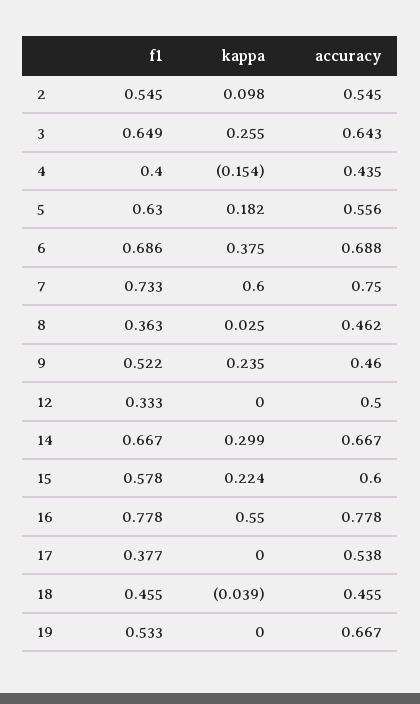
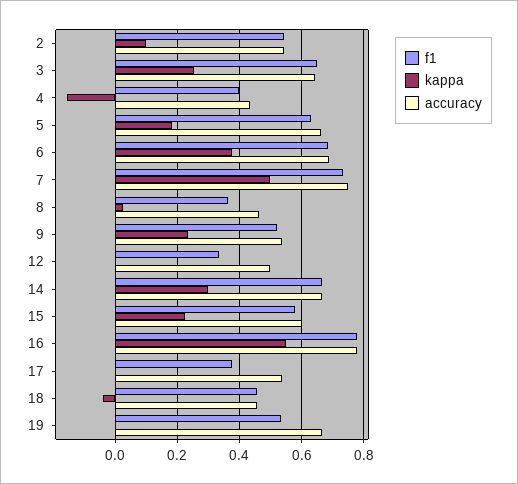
  {
    "f1": {
      "2": 0.545,
      "3": 0.649,
      "4": 0.4,
      "5": 0.63,
      "6": 0.686,
      "7": 0.733,
      "8": 0.363,
      "9": 0.522,
      "12": 0.333,
      "14": 0.667,
      "15": 0.578,
      "16": 0.778,
      "17": 0.377,
      "18": 0.455,
      "19": 0.533
    },
    "kappa": {
      "2": 0.098,
      "3": 0.255,
      "4": -0.154,
      "5": 0.182,
      "6": 0.375,
-     "7": 0.6,
+     "7": 0.5,
      "8": 0.025,
      "9": 0.235,
      "12": 0,
      "14": 0.299,
      "15": 0.224,
      "16": 0.55,
      "17": 0,
      "18": -0.039,
      "19": 0
    },
    "accuracy": {
      "2": 0.545,
      "3": 0.643,
      "4": 0.435,
-     "5": 0.556,
+     "5": 0.66,
      "6": 0.688,
      "7": 0.75,
      "8": 0.462,
-     "9": 0.46,
+     "9": 0.54,
      "12": 0.5,
      "14": 0.667,
      "15": 0.6,
      "16": 0.778,
      "17": 0.538,
      "18": 0.455,
      "19": 0.667
    }
  }

